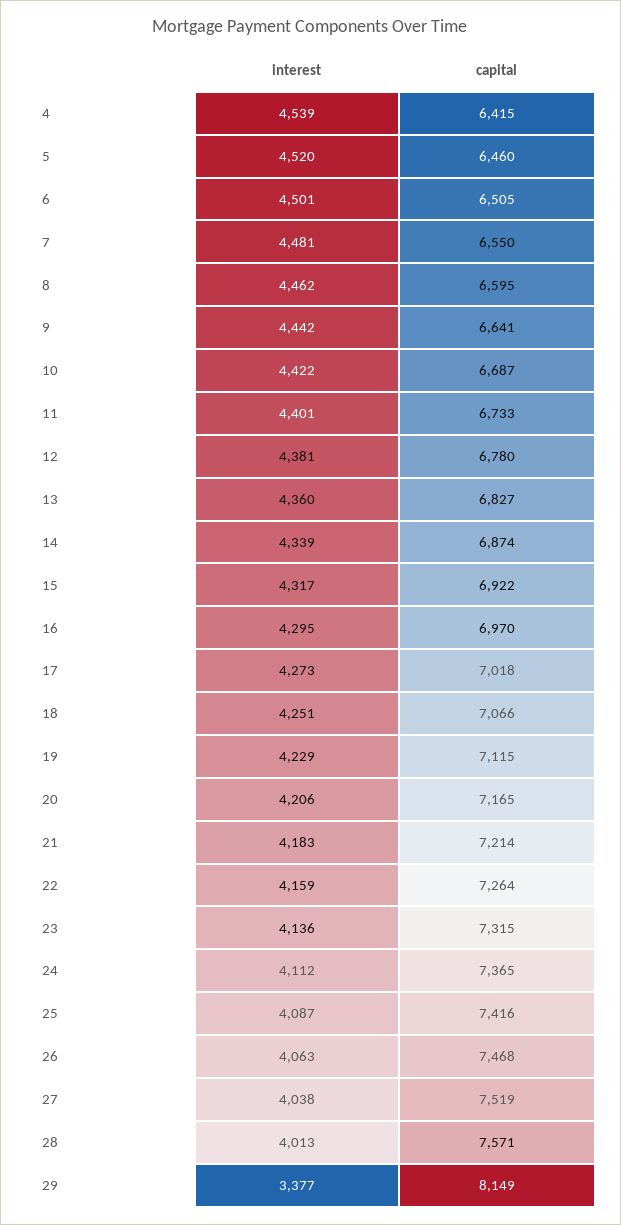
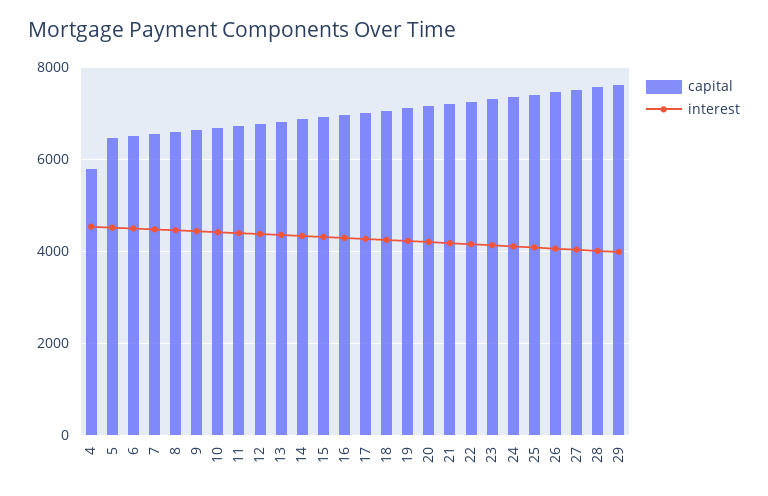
  {
    "interest": {
      "4": 4539,
      "5": 4520,
      "6": 4501,
      "7": 4481,
      "8": 4462,
      "9": 4442,
      "10": 4422,
      "11": 4401,
      "12": 4381,
      "13": 4360,
      "14": 4339,
      "15": 4317,
      "16": 4295,
      "17": 4273,
      "18": 4251,
      "19": 4229,
      "20": 4206,
      "21": 4183,
      "22": 4159,
      "23": 4136,
      "24": 4112,
      "25": 4087,
      "26": 4063,
      "27": 4038,
      "28": 4013,
-     "29": 3377
+     "29": 4000
    },
    "capital": {
-     "4": 6415,
+     "4": 5800,
      "5": 6460,
      "6": 6505,
      "7": 6550,
      "8": 6595,
      "9": 6641,
      "10": 6687,
      "11": 6733,
      "12": 6780,
      "13": 6827,
      "14": 6874,
      "15": 6922,
      "16": 6970,
      "17": 7018,
      "18": 7066,
      "19": 7115,
      "20": 7165,
      "21": 7214,
      "22": 7264,
      "23": 7315,
      "24": 7365,
      "25": 7416,
      "26": 7468,
      "27": 7519,
      "28": 7571,
-     "29": 8149
+     "29": 7600
    }
  }

